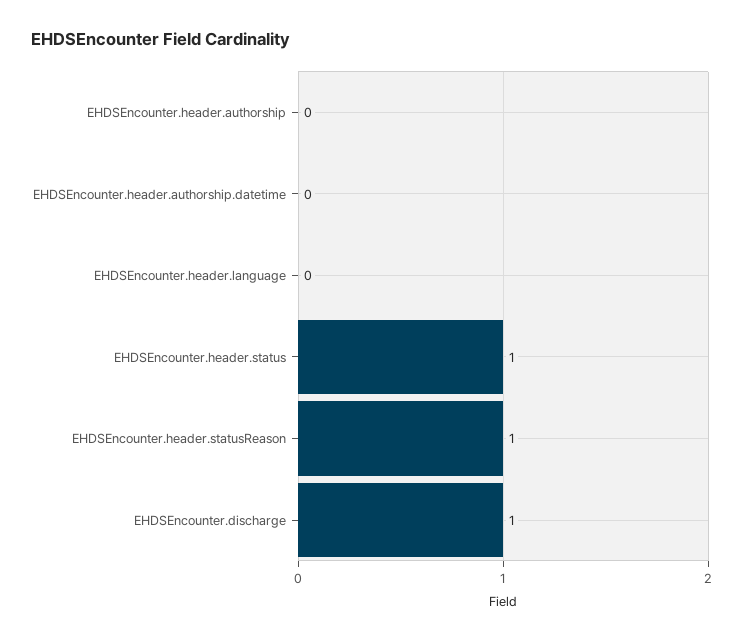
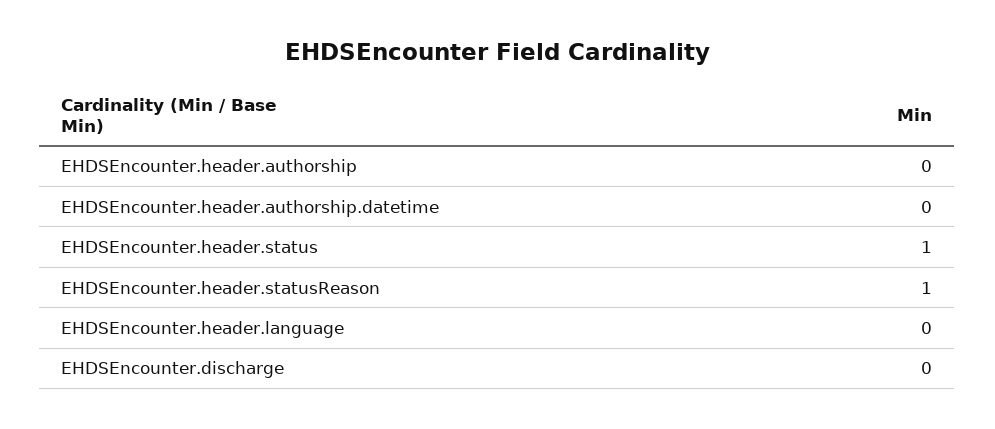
  {
    "EHDSEncounter.header.authorship": 0,
    "EHDSEncounter.header.authorship.datetime": 0,
    "EHDSEncounter.header.language": 0,
    "EHDSEncounter.header.status": 1,
    "EHDSEncounter.header.statusReason": 1,
-   "EHDSEncounter.discharge": 1
+   "EHDSEncounter.discharge": 0
  }

